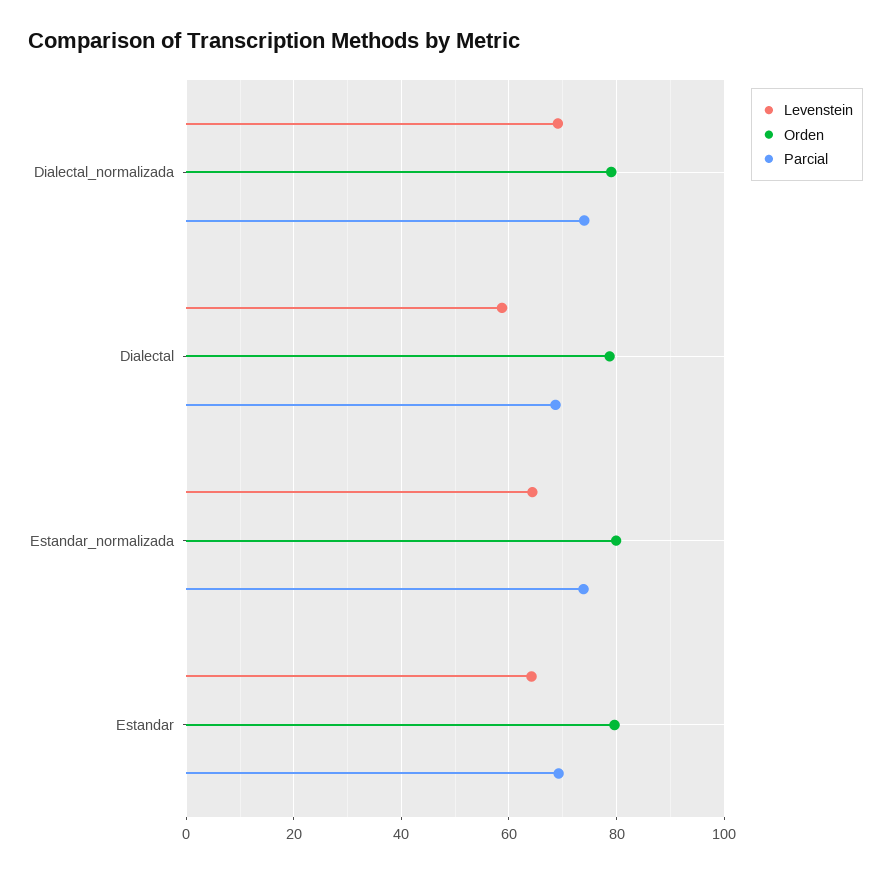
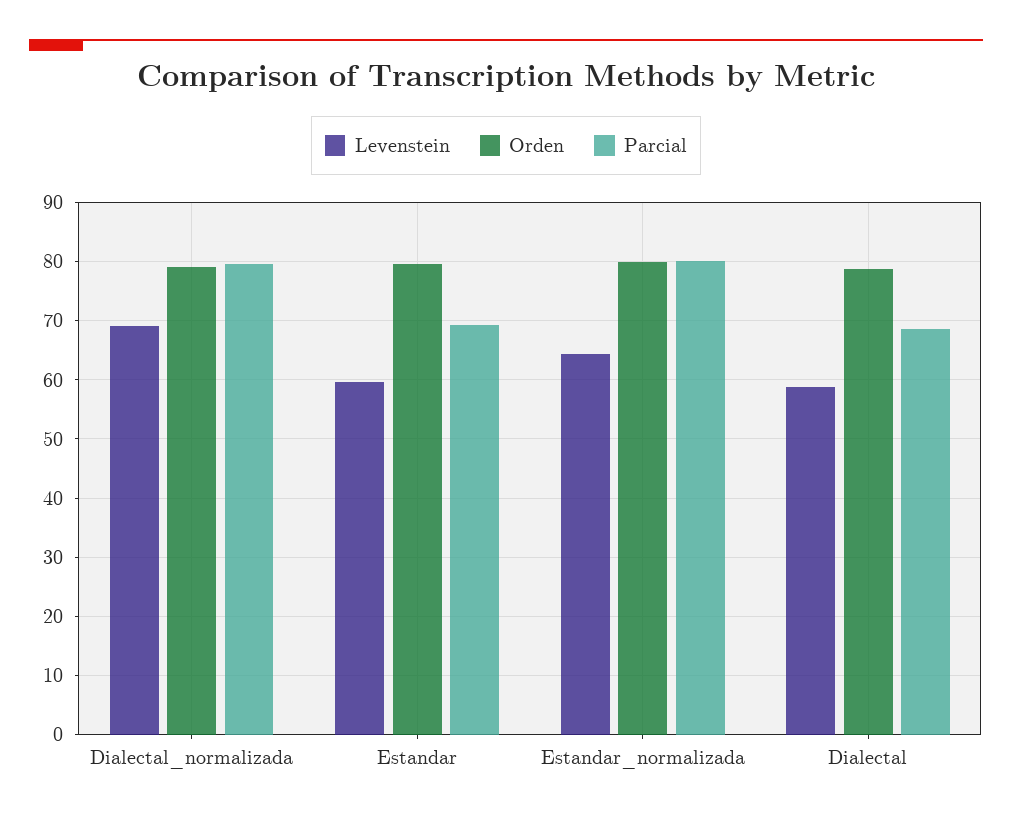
  {
    "Levenstein": {
      "Dialectal_normalizada": 70,
      "Dialectal": 58,
      "Estandar_normalizada": 64,
-     "Estandar": 64
+     "Estandar": 60
    },
    "Orden": {
      "Dialectal_normalizada": 80,
      "Dialectal": 78,
      "Estandar_normalizada": 80,
      "Estandar": 80
    },
    "Parcial": {
-     "Dialectal_normalizada": 74,
+     "Dialectal_normalizada": 80,
      "Dialectal": 68,
-     "Estandar_normalizada": 74,
+     "Estandar_normalizada": 80,
      "Estandar": 70
    }
  }

